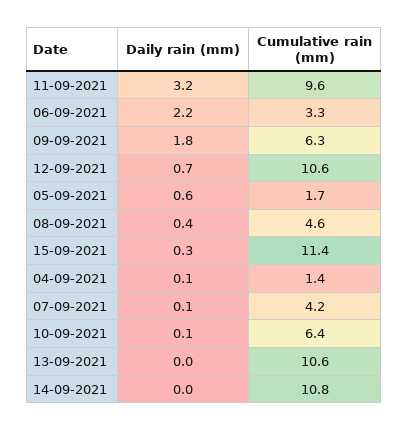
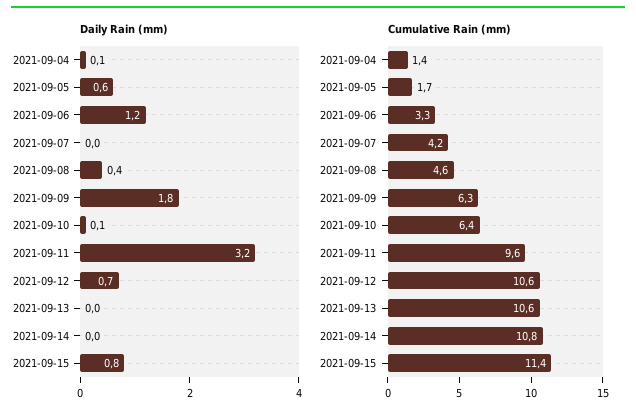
  {
    "Daily rain (mm)": {
      "11-09-2021": 3.2,
-     "06-09-2021": 2.2,
+     "06-09-2021": 1.2,
      "09-09-2021": 1.8,
      "12-09-2021": 0.7,
      "05-09-2021": 0.6,
      "08-09-2021": 0.4,
-     "15-09-2021": 0.3,
+     "15-09-2021": 0.8,
      "04-09-2021": 0.1,
-     "07-09-2021": 0.1,
+     "07-09-2021": 0,
      "10-09-2021": 0.1,
      "13-09-2021": 0,
      "14-09-2021": 0
    },
    "Cumulative rain (mm)": {
      "11-09-2021": 9.6,
      "06-09-2021": 3.3,
      "09-09-2021": 6.3,
      "12-09-2021": 10.6,
      "05-09-2021": 1.7,
      "08-09-2021": 4.6,
      "15-09-2021": 11.4,
      "04-09-2021": 1.4,
      "07-09-2021": 4.2,
      "10-09-2021": 6.4,
      "13-09-2021": 10.6,
      "14-09-2021": 10.8
    }
  }

